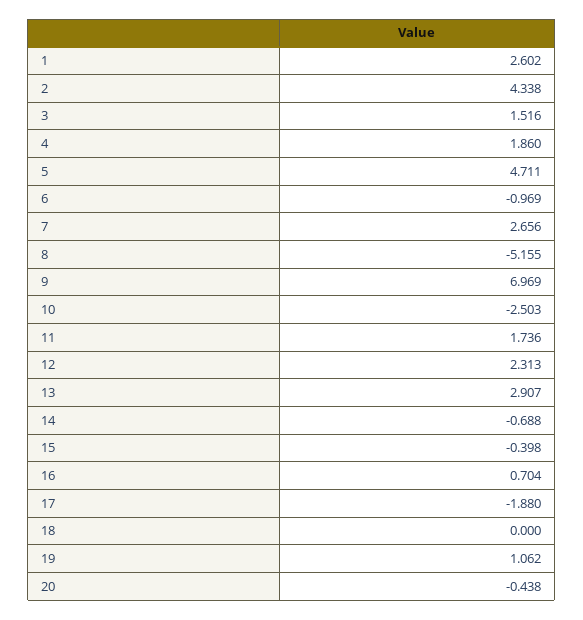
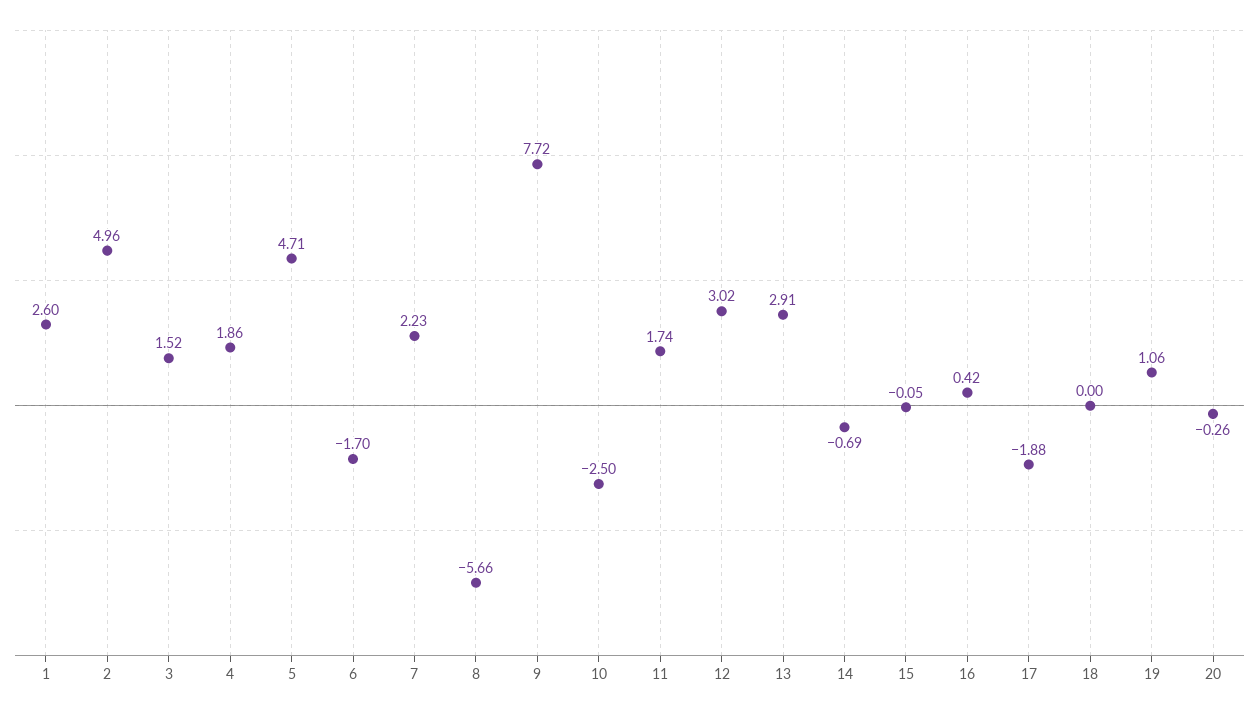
  {
    "1": 2.602,
-   "2": 4.338,
+   "2": 4.96,
    "3": 1.516,
    "4": 1.86,
    "5": 4.711,
-   "6": -0.969,
+   "6": -1.7,
-   "7": 2.656,
+   "7": 2.23,
-   "8": -5.155,
+   "8": -5.66,
-   "9": 6.969,
+   "9": 7.72,
    "10": -2.503,
    "11": 1.736,
-   "12": 2.313,
+   "12": 3.02,
    "13": 2.907,
    "14": -0.688,
-   "15": -0.398,
+   "15": -0.05,
-   "16": 0.704,
+   "16": 0.42,
    "17": -1.88,
    "18": 0,
    "19": 1.062,
-   "20": -0.438
+   "20": -0.26
  }

